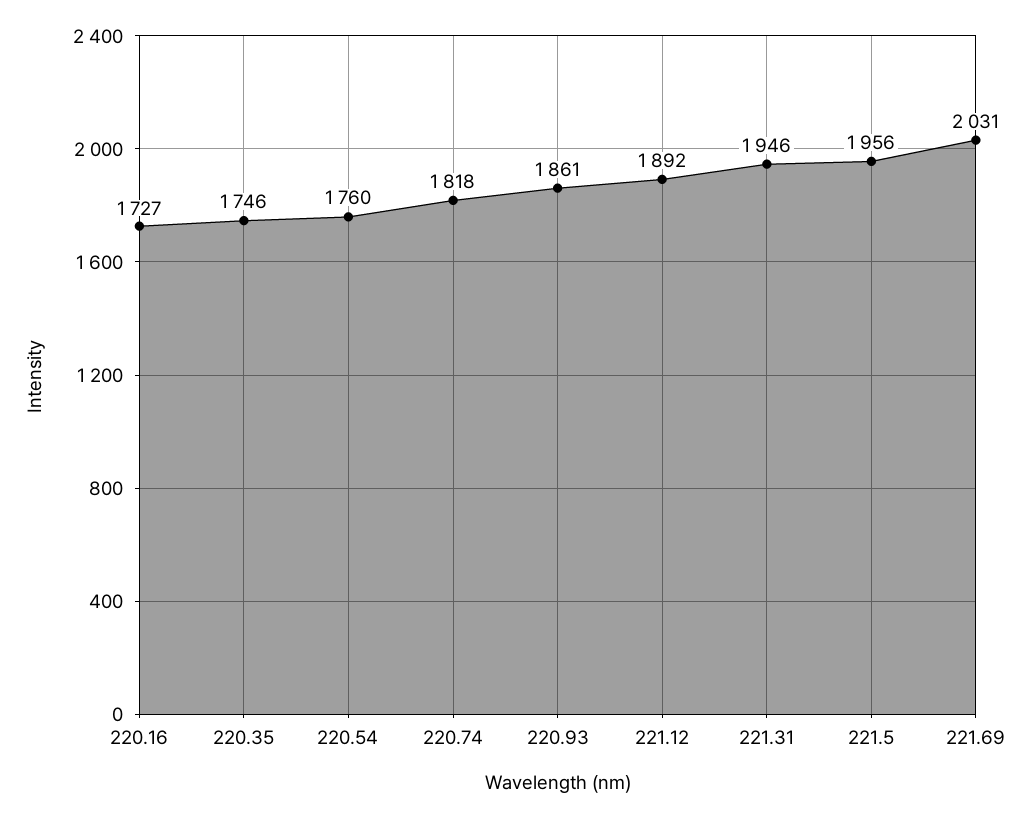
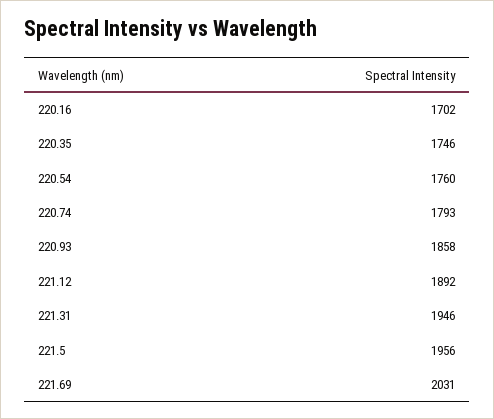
  {
-   "220.16": 1727,
+   "220.16": 1702,
    "220.35": 1746,
    "220.54": 1760,
-   "220.74": 1818,
+   "220.74": 1793,
-   "220.93": 1861,
+   "220.93": 1858,
    "221.12": 1892,
    "221.31": 1946,
    "221.5": 1956,
    "221.69": 2031
  }

